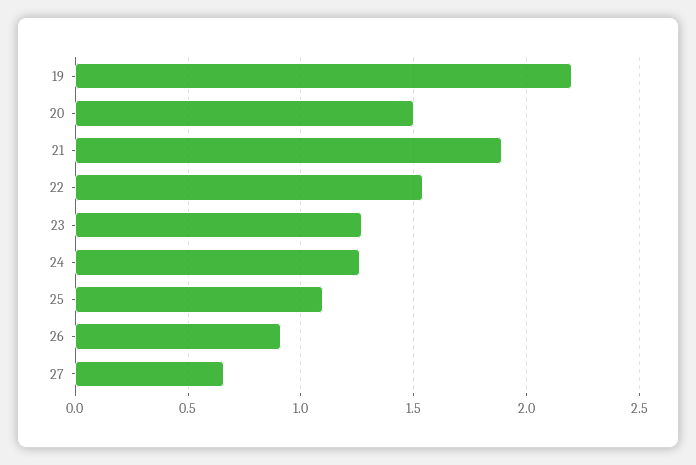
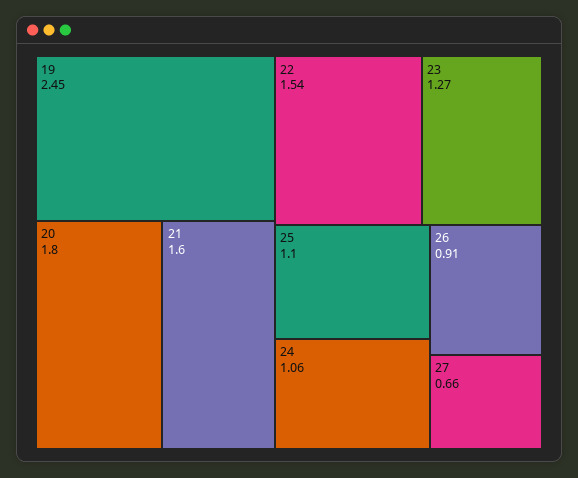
  {
-   "19": 2.2,
+   "19": 2.45,
-   "20": 1.5,
+   "20": 1.8,
-   "21": 1.9,
+   "21": 1.6,
    "22": 1.54,
    "23": 1.27,
-   "24": 1.25,
+   "24": 1.06,
    "25": 1.1,
    "26": 0.91,
    "27": 0.66
  }

